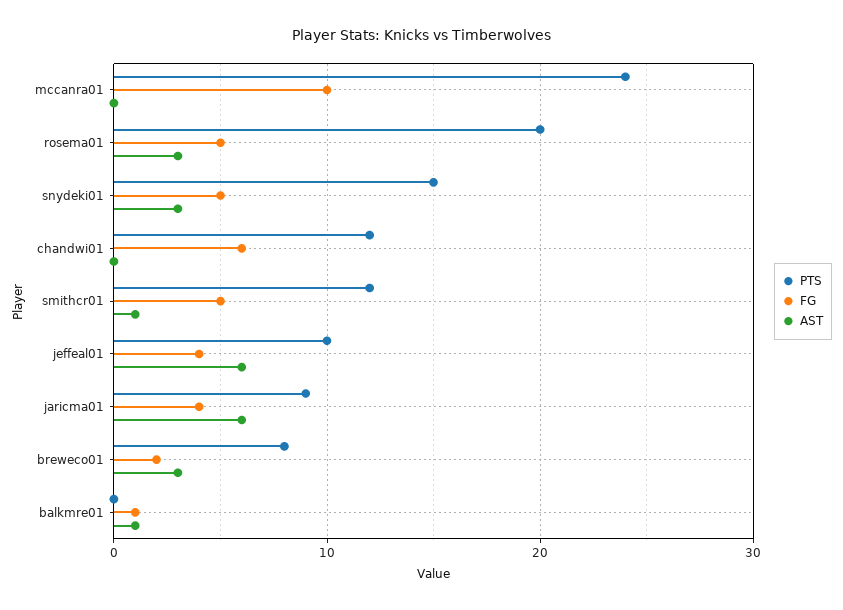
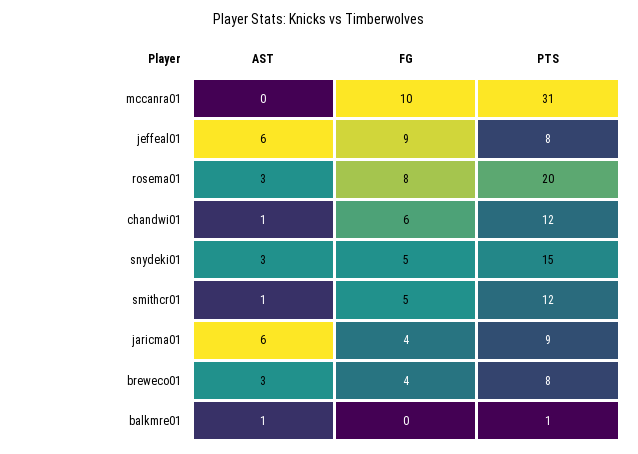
  {
    "PTS": {
-     "mccanra01": 24,
+     "mccanra01": 31,
      "rosema01": 20,
      "snydeki01": 15,
      "chandwi01": 12,
      "smithcr01": 12,
-     "jeffeal01": 10,
+     "jeffeal01": 8,
      "jaricma01": 9,
      "breweco01": 8,
-     "balkmre01": 0
+     "balkmre01": 1
    },
    "FG": {
      "mccanra01": 10,
-     "rosema01": 5,
+     "rosema01": 8,
      "snydeki01": 5,
      "chandwi01": 6,
      "smithcr01": 5,
-     "jeffeal01": 4,
+     "jeffeal01": 9,
      "jaricma01": 4,
-     "breweco01": 2,
+     "breweco01": 4,
-     "balkmre01": 1
+     "balkmre01": 0
    },
    "AST": {
      "mccanra01": 0,
      "rosema01": 3,
      "snydeki01": 3,
-     "chandwi01": 0,
+     "chandwi01": 1,
      "smithcr01": 1,
      "jeffeal01": 6,
      "jaricma01": 6,
      "breweco01": 3,
      "balkmre01": 1
    }
  }

